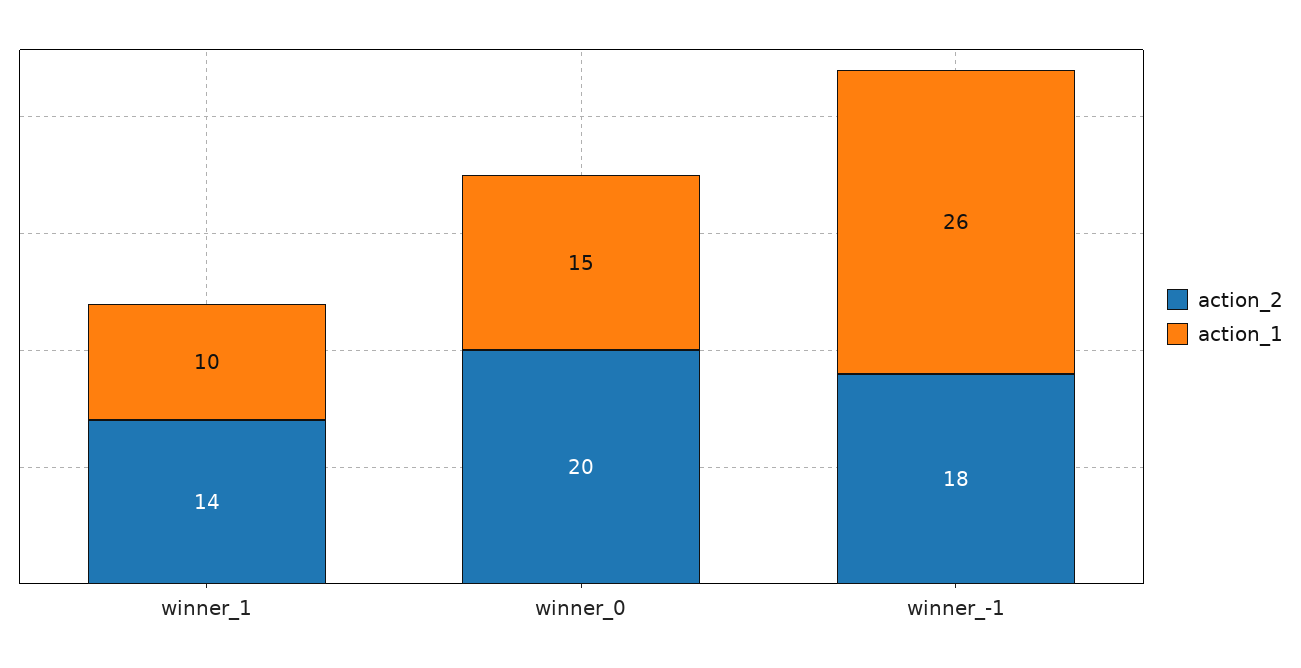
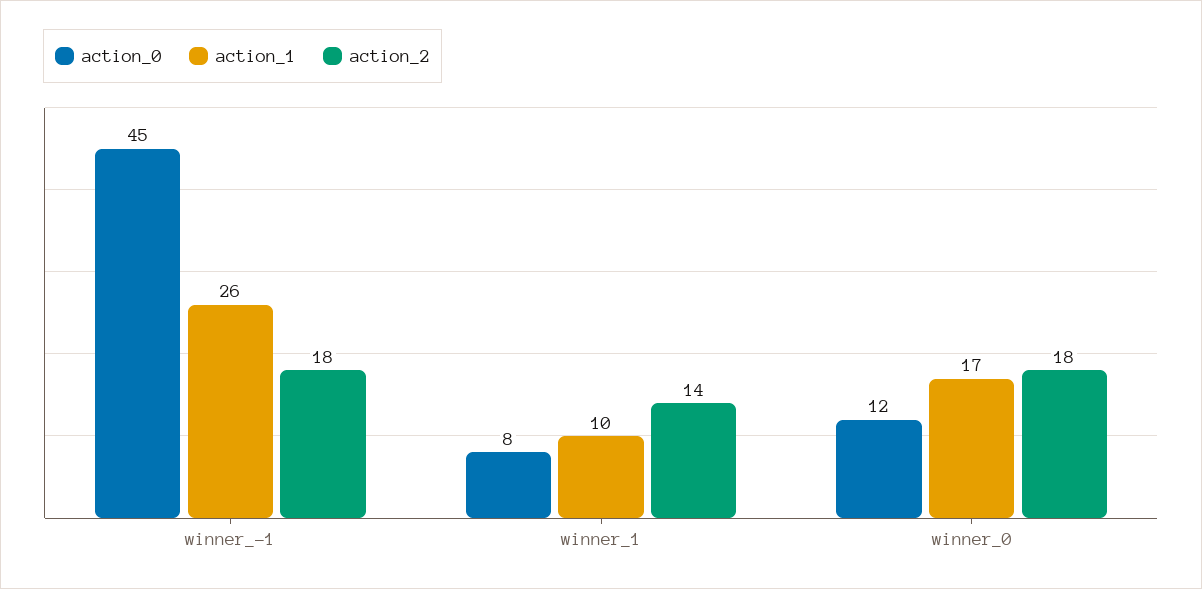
  {
    "action_2": {
      "winner_1": 14,
-     "winner_0": 20,
+     "winner_0": 18,
      "winner_-1": 18
    },
    "action_1": {
      "winner_1": 10,
-     "winner_0": 15,
+     "winner_0": 17,
      "winner_-1": 26
-   }
+   },
+   "action_0": {
+     "winner_-1": 45,
+     "winner_1": 8,
+     "winner_0": 12
+   }
  }

